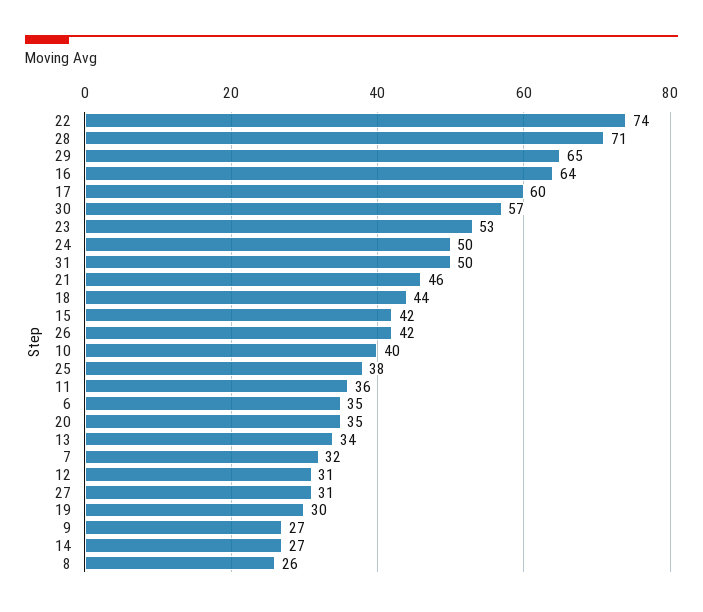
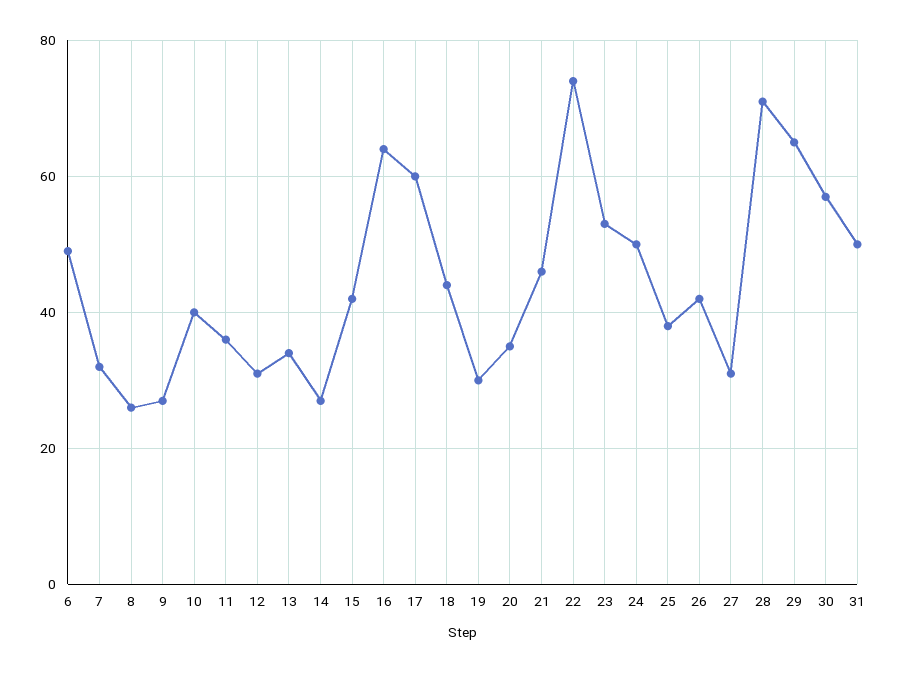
  {
    "22": 74,
    "28": 71,
    "29": 65,
    "16": 64,
    "17": 60,
    "30": 57,
    "23": 53,
    "24": 50,
    "31": 50,
    "21": 46,
    "18": 44,
    "15": 42,
    "26": 42,
    "10": 40,
    "25": 38,
    "11": 36,
-   "6": 35,
+   "6": 50,
    "20": 35,
    "13": 34,
    "7": 32,
    "12": 31,
    "27": 31,
    "19": 30,
    "9": 27,
    "14": 27,
    "8": 26
  }

